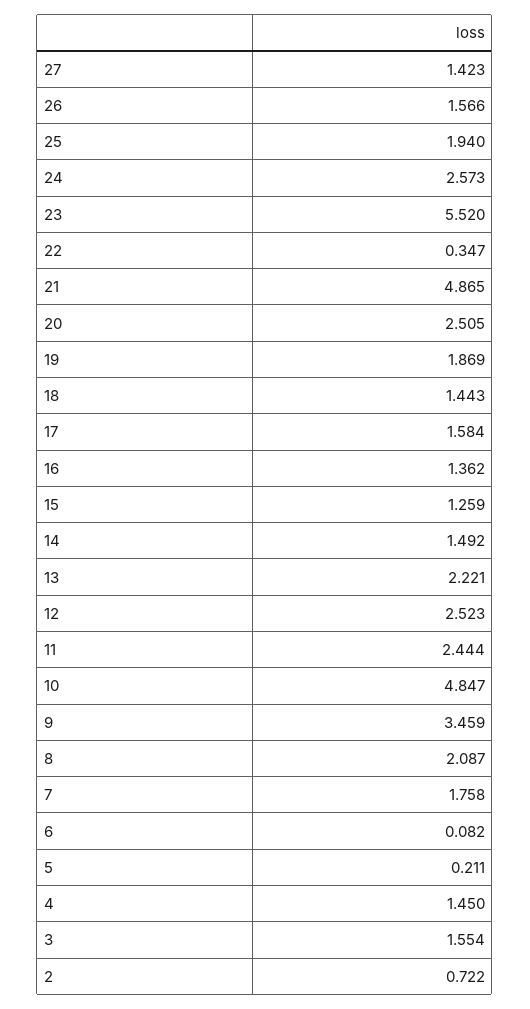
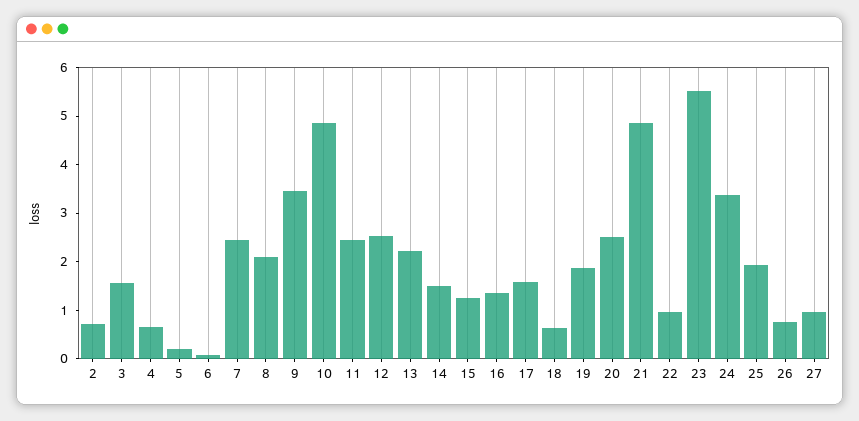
  {
-   "27": 1.423,
+   "27": 1,
-   "26": 1.566,
+   "26": 0.8,
    "25": 1.94,
-   "24": 2.573,
+   "24": 3.4,
    "23": 5.52,
-   "22": 0.347,
+   "22": 1,
    "21": 4.865,
    "20": 2.505,
    "19": 1.869,
-   "18": 1.443,
+   "18": 0.6,
    "17": 1.584,
    "16": 1.362,
    "15": 1.259,
    "14": 1.492,
    "13": 2.221,
    "12": 2.523,
    "11": 2.444,
    "10": 4.847,
    "9": 3.459,
    "8": 2.087,
-   "7": 1.758,
+   "7": 2.4,
    "6": 0.082,
    "5": 0.211,
-   "4": 1.45,
+   "4": 0.6,
    "3": 1.554,
    "2": 0.722
  }

